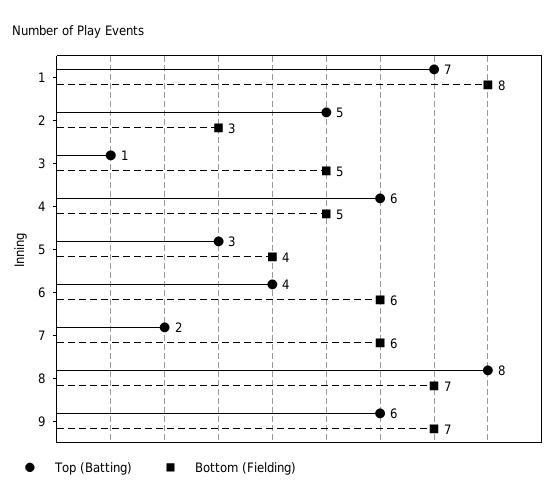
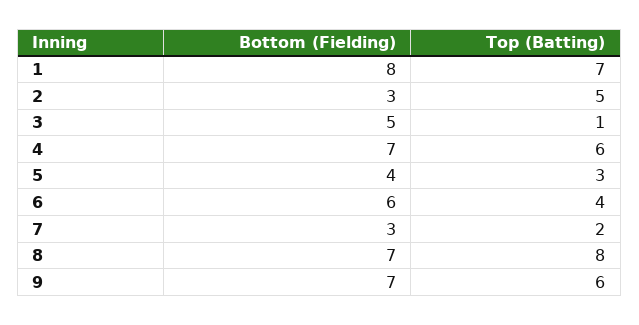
  {
    "Top (Batting)": {
      "1": 7,
      "2": 5,
      "3": 1,
      "4": 6,
      "5": 3,
      "6": 4,
      "7": 2,
      "8": 8,
      "9": 6
    },
    "Bottom (Fielding)": {
      "1": 8,
      "2": 3,
      "3": 5,
-     "4": 5,
+     "4": 7,
      "5": 4,
      "6": 6,
-     "7": 6,
+     "7": 3,
      "8": 7,
      "9": 7
    }
  }

